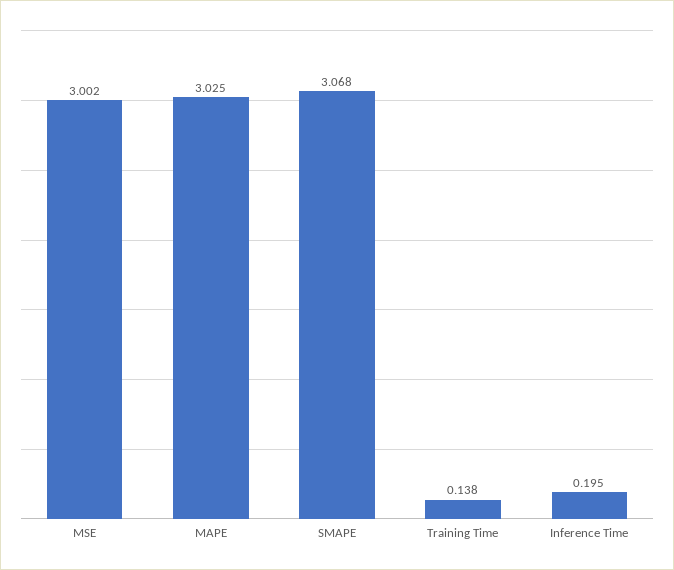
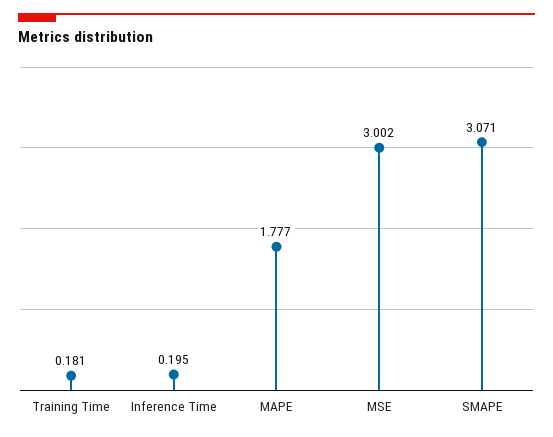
  {
    "MSE": 3.002,
-   "MAPE": 3.025,
+   "MAPE": 1.777,
-   "SMAPE": 3.068,
+   "SMAPE": 3.071,
-   "Training Time": 0.138,
+   "Training Time": 0.181,
    "Inference Time": 0.195
  }

